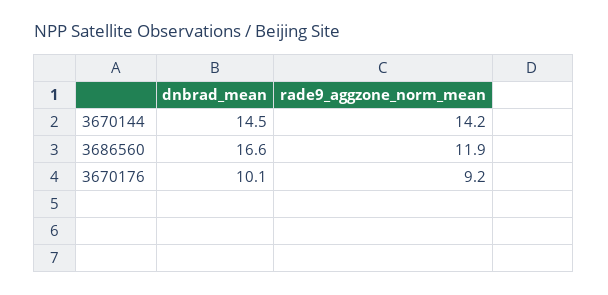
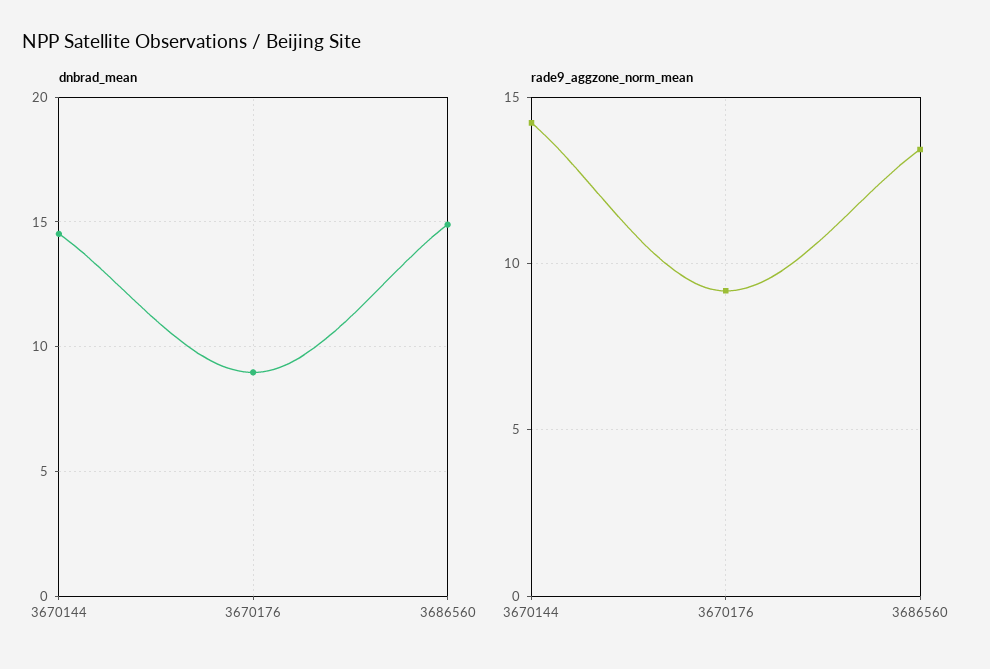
  {
    "dnbrad_mean": {
      "3670144": 14.5,
-     "3686560": 16.6,
+     "3686560": 15,
-     "3670176": 10.1
+     "3670176": 9
    },
    "rade9_aggzone_norm_mean": {
      "3670144": 14.2,
-     "3686560": 11.9,
+     "3686560": 13.5,
      "3670176": 9.2
    }
  }

